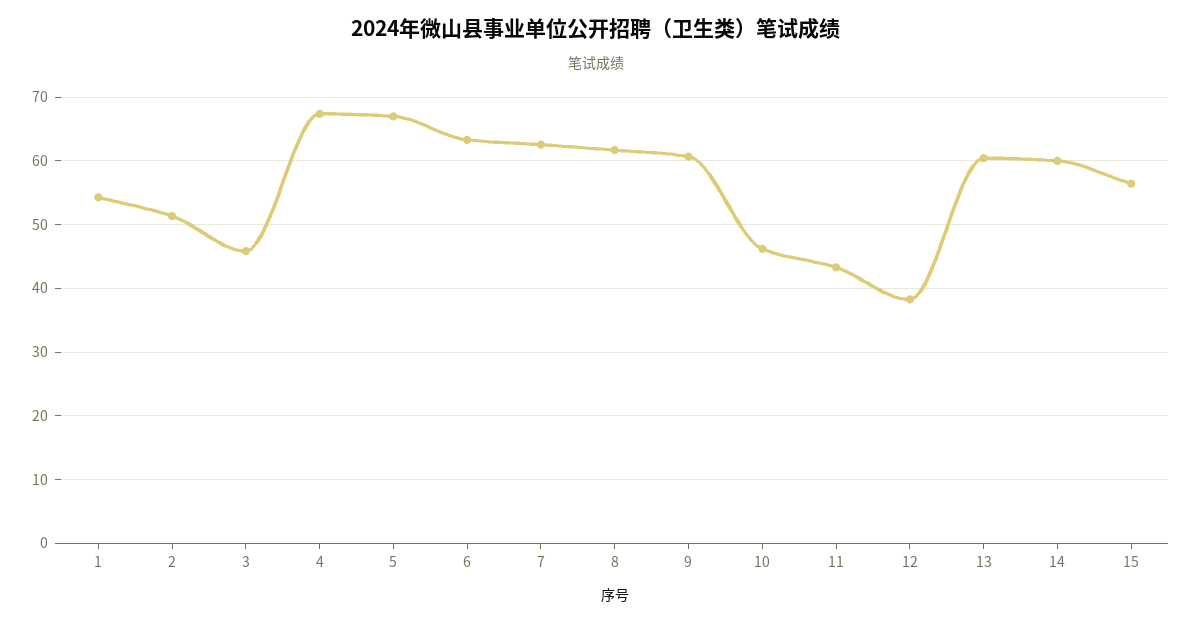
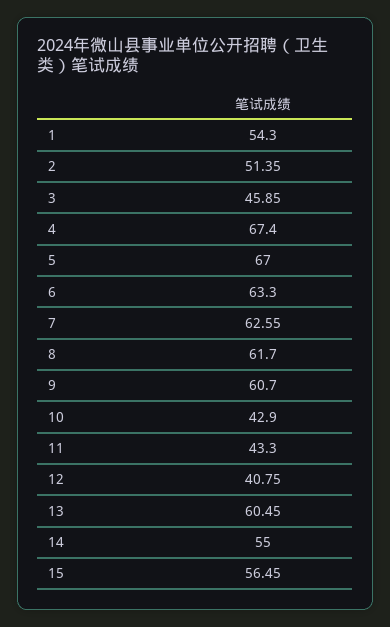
  {
    "1": 54.3,
    "2": 51.35,
    "3": 45.85,
    "4": 67.4,
    "5": 67,
    "6": 63.3,
    "7": 62.55,
    "8": 61.7,
    "9": 60.7,
-   "10": 46,
+   "10": 42.9,
    "11": 43.3,
-   "12": 38,
+   "12": 40.75,
    "13": 60.45,
-   "14": 60,
+   "14": 55,
    "15": 56.45
  }

